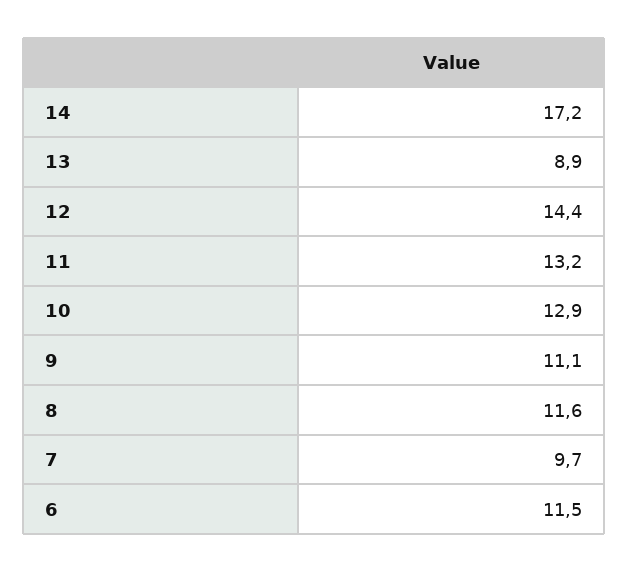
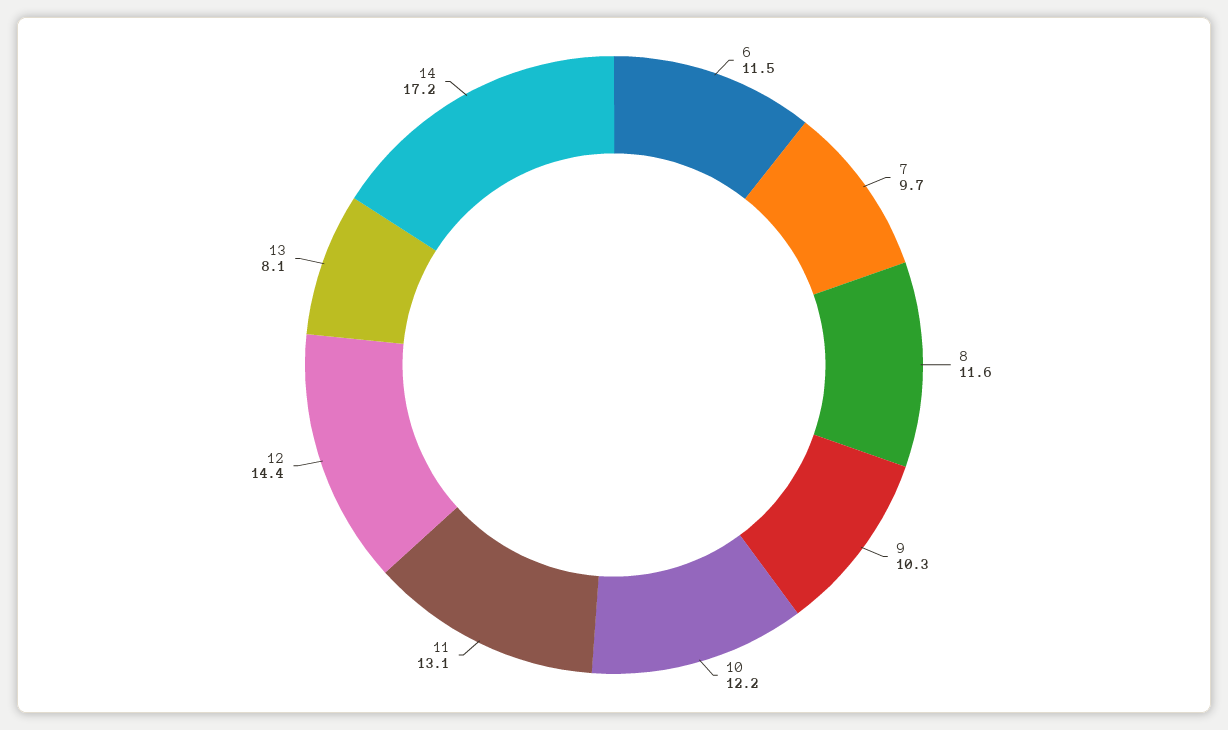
  {
    "14": 17.2,
-   "13": 8.9,
+   "13": 8.1,
    "12": 14.4,
-   "11": 13.2,
+   "11": 13.1,
-   "10": 12.9,
+   "10": 12.2,
-   "9": 11.1,
+   "9": 10.3,
    "8": 11.6,
    "7": 9.7,
    "6": 11.5
  }

